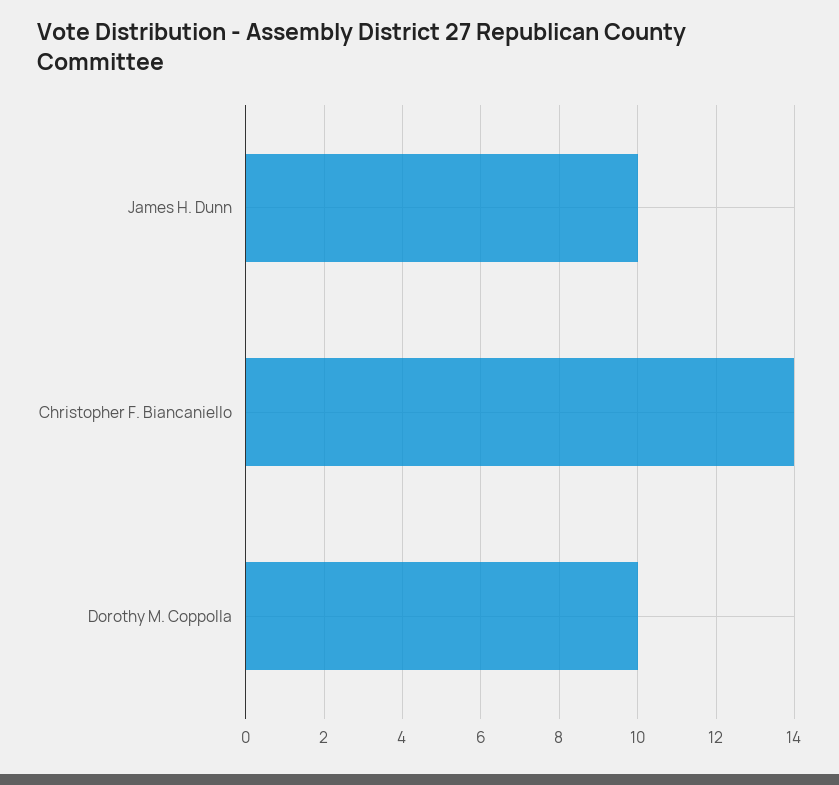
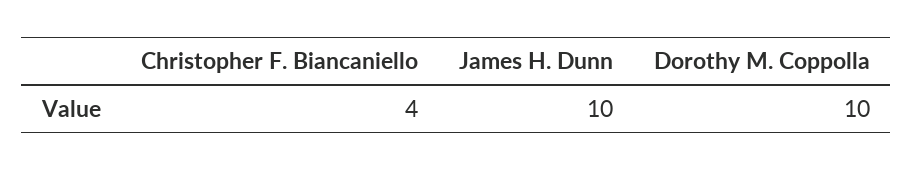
  {
    "James H. Dunn": 10,
-   "Christopher F. Biancaniello": 14,
+   "Christopher F. Biancaniello": 4,
    "Dorothy M. Coppolla": 10
  }

